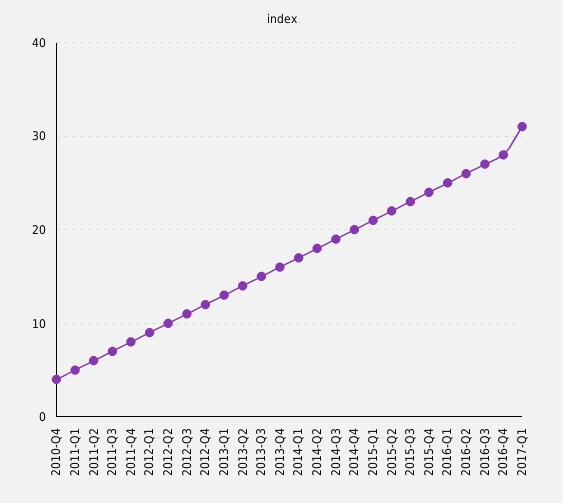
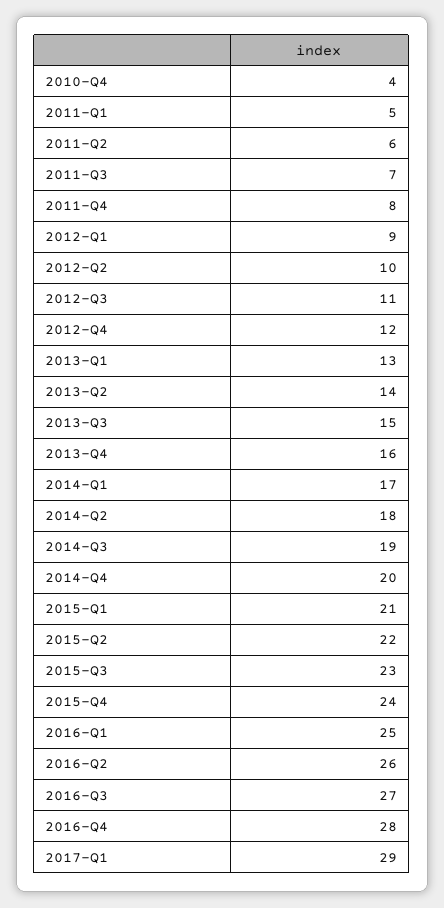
  {
    "2010-Q4": 4,
    "2011-Q1": 5,
    "2011-Q2": 6,
    "2011-Q3": 7,
    "2011-Q4": 8,
    "2012-Q1": 9,
    "2012-Q2": 10,
    "2012-Q3": 11,
    "2012-Q4": 12,
    "2013-Q1": 13,
    "2013-Q2": 14,
    "2013-Q3": 15,
    "2013-Q4": 16,
    "2014-Q1": 17,
    "2014-Q2": 18,
    "2014-Q3": 19,
    "2014-Q4": 20,
    "2015-Q1": 21,
    "2015-Q2": 22,
    "2015-Q3": 23,
    "2015-Q4": 24,
    "2016-Q1": 25,
    "2016-Q2": 26,
    "2016-Q3": 27,
    "2016-Q4": 28,
-   "2017-Q1": 31
+   "2017-Q1": 29
  }

